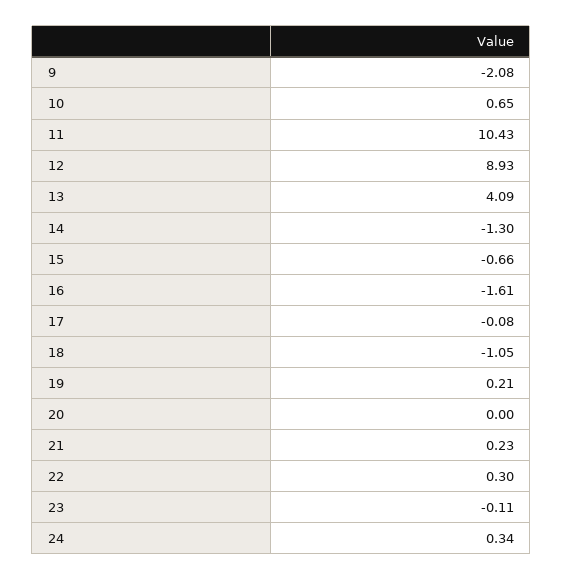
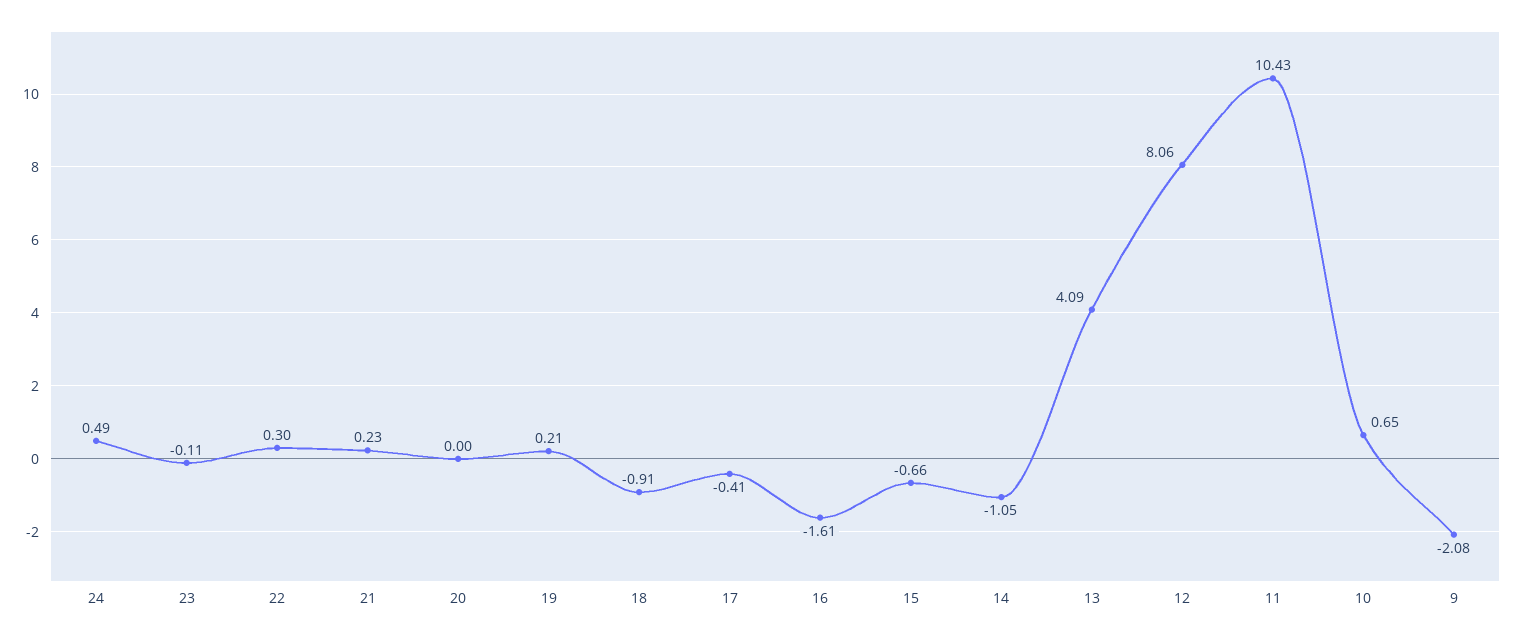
  {
    "9": -2.08,
    "10": 0.65,
    "11": 10.43,
-   "12": 8.93,
+   "12": 8.06,
    "13": 4.09,
-   "14": -1.3,
+   "14": -1.05,
    "15": -0.66,
    "16": -1.61,
-   "17": -0.08,
+   "17": -0.41,
-   "18": -1.05,
+   "18": -0.91,
    "19": 0.21,
    "20": 0,
    "21": 0.23,
    "22": 0.3,
    "23": -0.11,
-   "24": 0.34
+   "24": 0.49
  }

